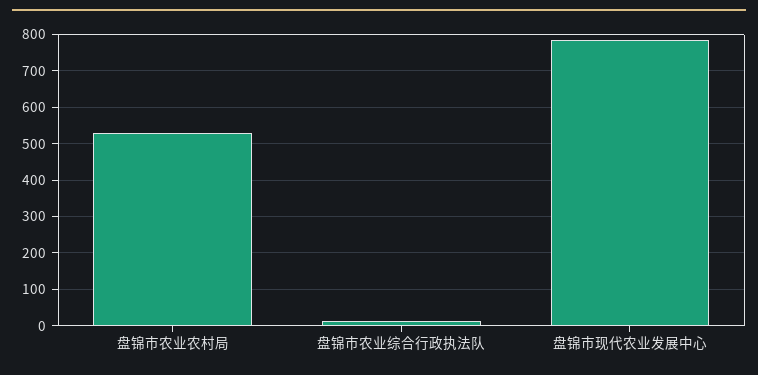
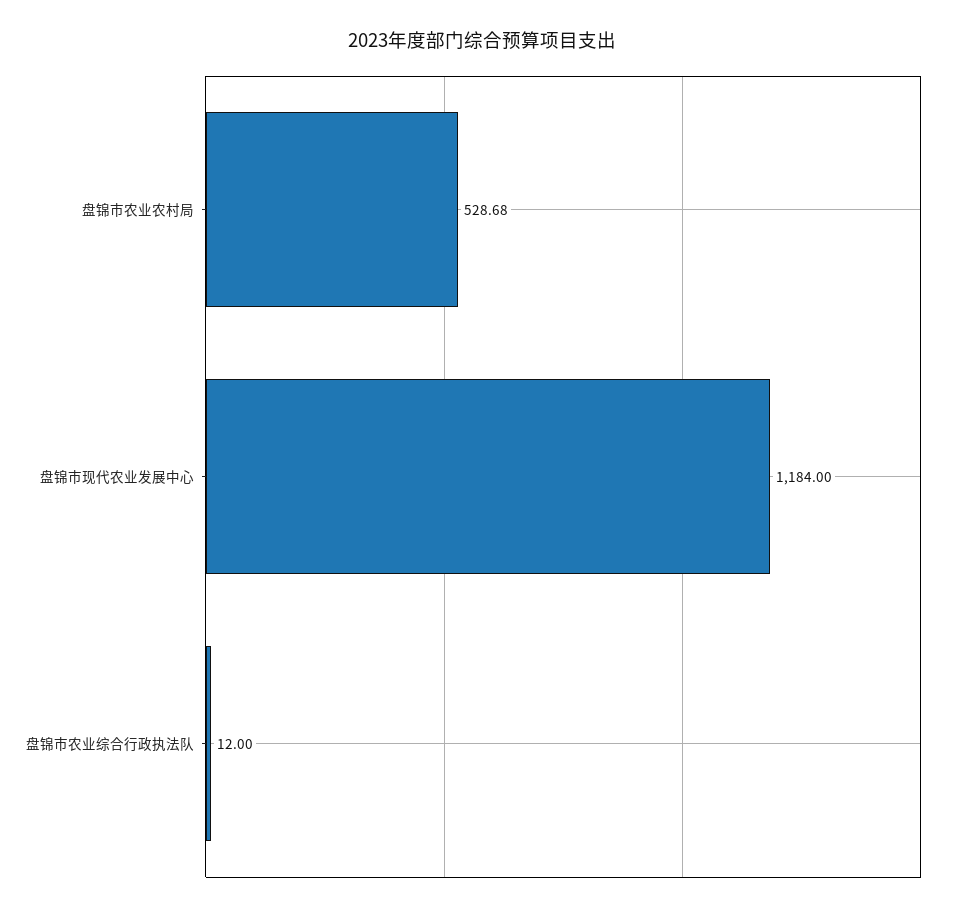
  {
    "盘锦市农业农村局": 528.68,
    "盘锦市农业综合行政执法队": 12,
-   "盘锦市现代农业发展中心": 780
+   "盘锦市现代农业发展中心": 1184
  }

